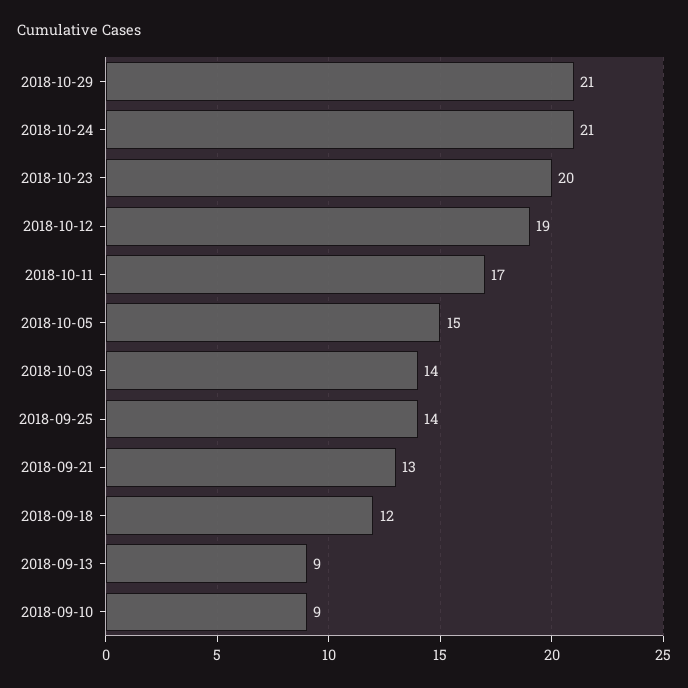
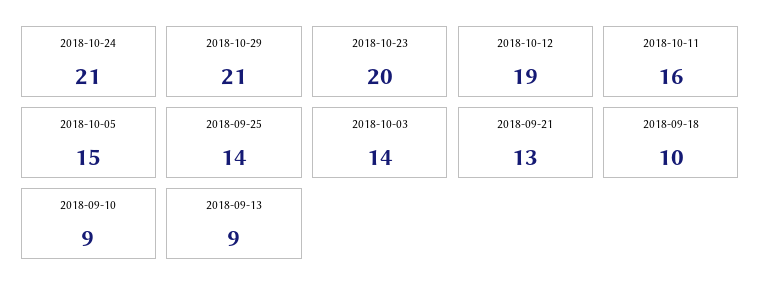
  {
    "2018-10-29": 21,
    "2018-10-24": 21,
    "2018-10-23": 20,
    "2018-10-12": 19,
-   "2018-10-11": 17,
+   "2018-10-11": 16,
    "2018-10-05": 15,
    "2018-10-03": 14,
    "2018-09-25": 14,
    "2018-09-21": 13,
-   "2018-09-18": 12,
+   "2018-09-18": 10,
    "2018-09-13": 9,
    "2018-09-10": 9
  }

